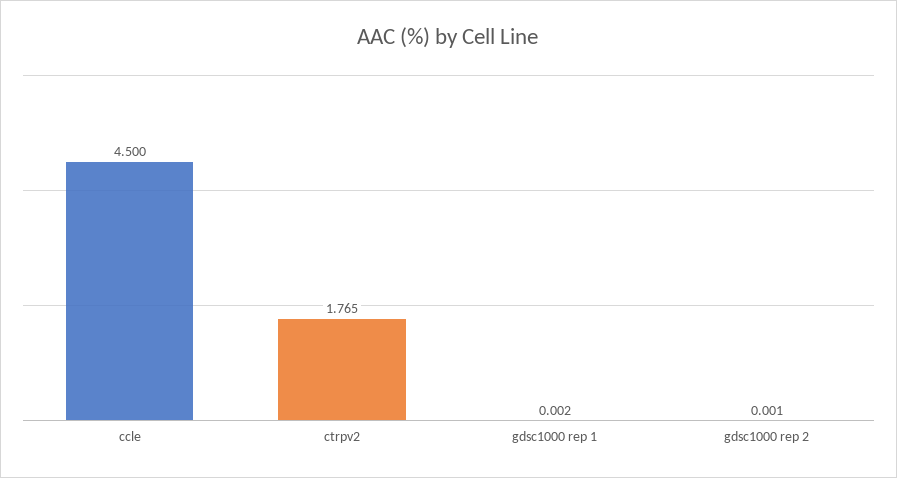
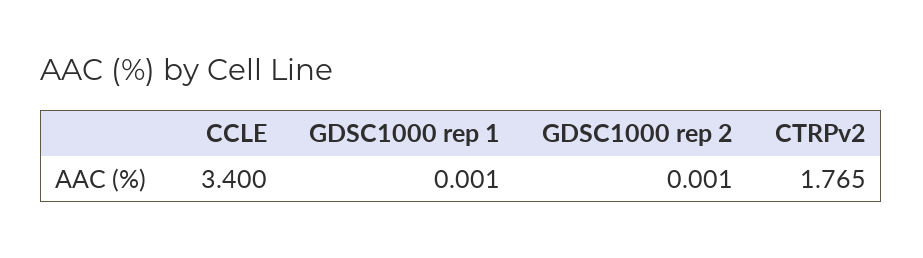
  {
-   "ccle": 4.5,
+   "ccle": 3.4,
    "ctrpv2": 1.765,
-   "gdsc1000 rep 1": 0.002,
+   "gdsc1000 rep 1": 0.001,
    "gdsc1000 rep 2": 0.001
  }

